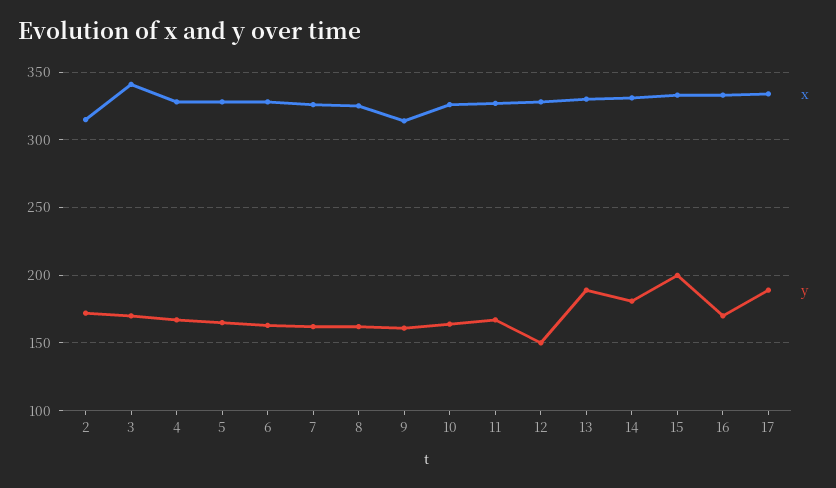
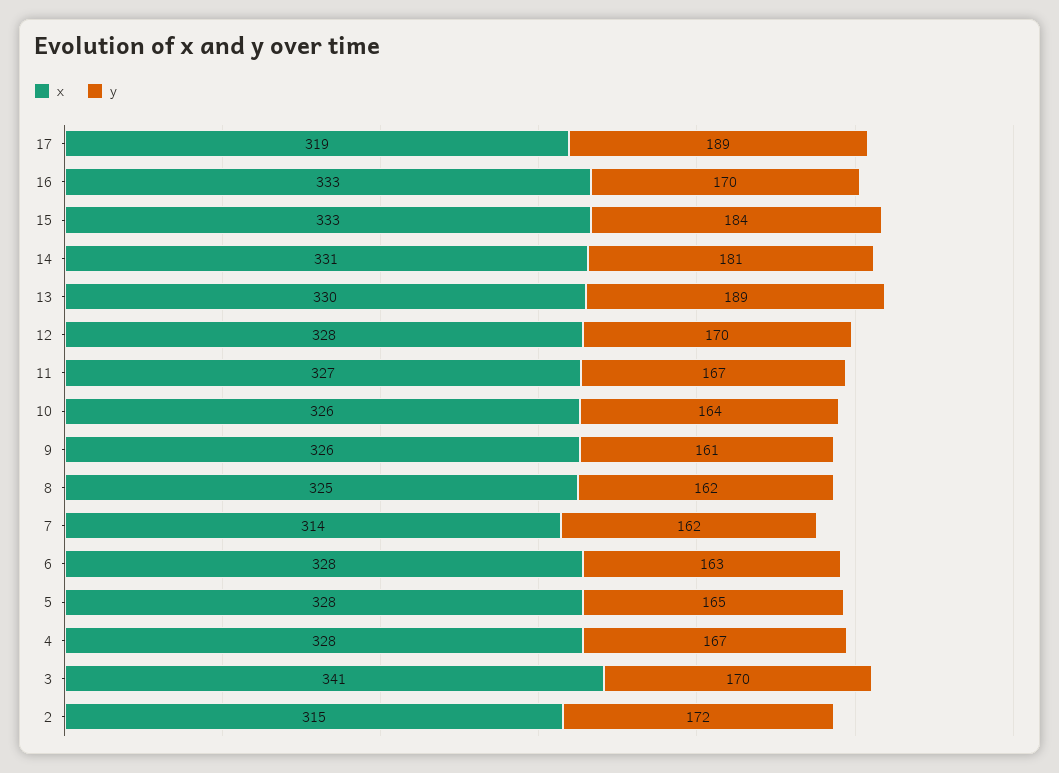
  {
    "x": {
      "2": 315,
      "3": 341,
      "4": 328,
      "5": 328,
      "6": 328,
-     "7": 325,
+     "7": 314,
      "8": 325,
-     "9": 315,
+     "9": 326,
      "10": 326,
      "11": 327,
      "12": 328,
      "13": 330,
      "14": 331,
      "15": 333,
      "16": 333,
-     "17": 335
+     "17": 319
    },
    "y": {
      "2": 172,
      "3": 170,
      "4": 167,
      "5": 165,
      "6": 163,
      "7": 162,
      "8": 162,
      "9": 161,
      "10": 164,
      "11": 167,
-     "12": 150,
+     "12": 170,
      "13": 189,
      "14": 181,
-     "15": 200,
+     "15": 184,
      "16": 170,
      "17": 189
    }
  }

